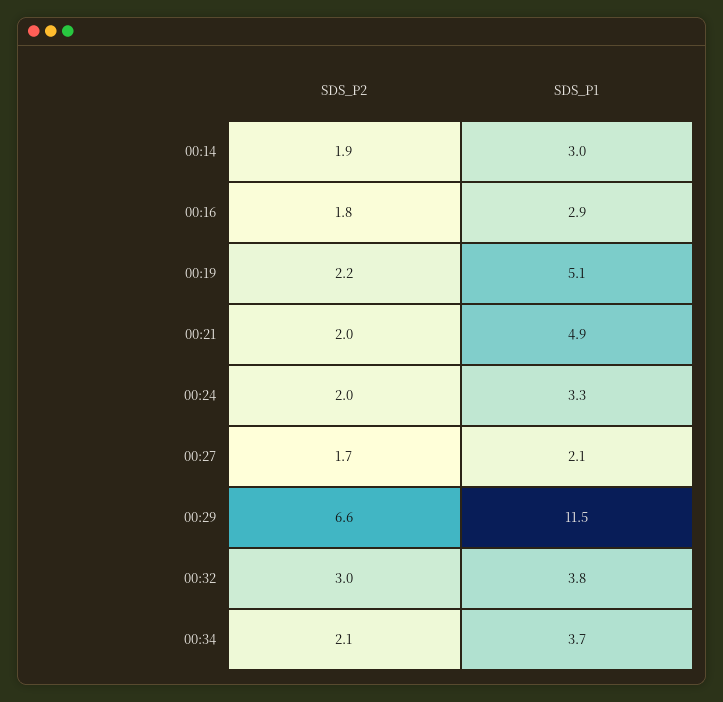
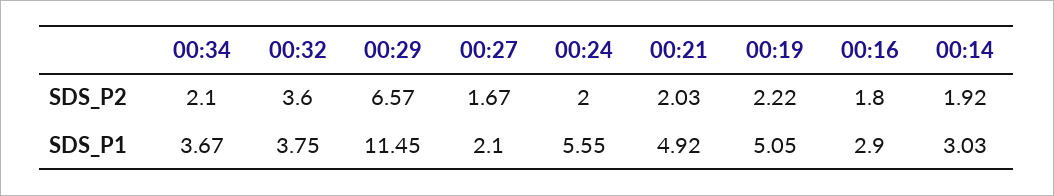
  {
    "SDS_P2": {
      "00:14": 1.92,
      "00:16": 1.8,
      "00:19": 2.22,
      "00:21": 2.03,
      "00:24": 2,
      "00:27": 1.67,
      "00:29": 6.57,
-     "00:32": 3,
+     "00:32": 3.6,
      "00:34": 2.1
    },
    "SDS_P1": {
      "00:14": 3.03,
      "00:16": 2.9,
      "00:19": 5.05,
      "00:21": 4.92,
-     "00:24": 3.3,
+     "00:24": 5.55,
      "00:27": 2.1,
      "00:29": 11.45,
      "00:32": 3.75,
      "00:34": 3.67
    }
  }

